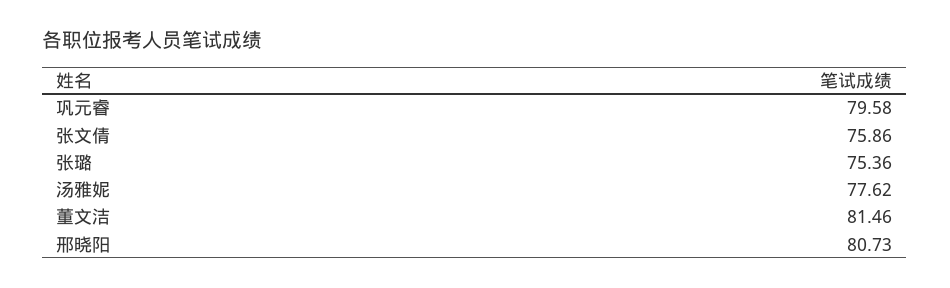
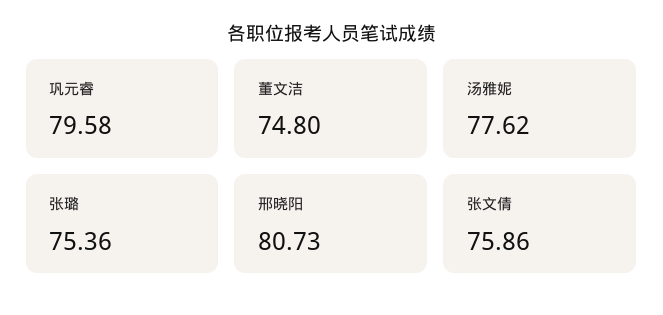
  {
    "巩元睿": 79.58,
    "张文倩": 75.86,
    "张璐": 75.36,
    "汤雅妮": 77.62,
-   "董文洁": 81.46,
+   "董文洁": 74.8,
    "邢晓阳": 80.73
  }

